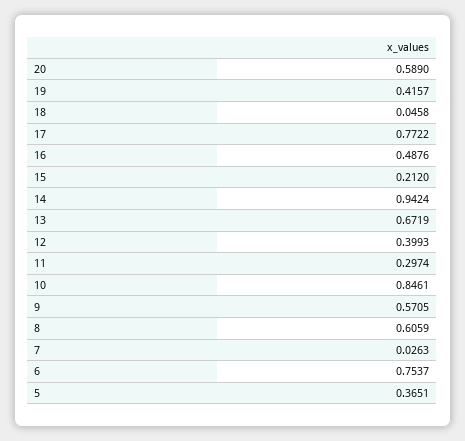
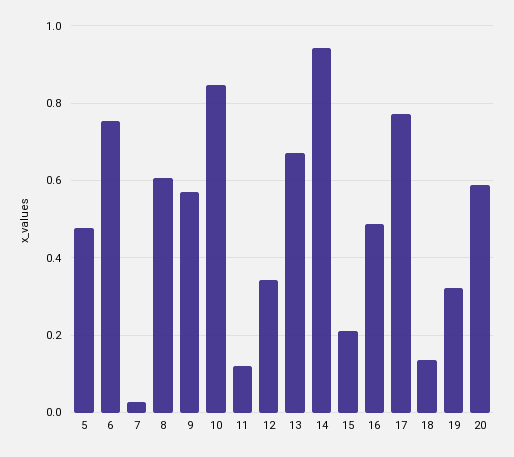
  {
    "20": 0.589,
-   "19": 0.4157,
+   "19": 0.32,
-   "18": 0.0458,
+   "18": 0.14,
    "17": 0.7722,
    "16": 0.4876,
    "15": 0.212,
    "14": 0.9424,
    "13": 0.6719,
-   "12": 0.3993,
+   "12": 0.34,
-   "11": 0.2974,
+   "11": 0.12,
    "10": 0.8461,
    "9": 0.5705,
    "8": 0.6059,
    "7": 0.0263,
    "6": 0.7537,
-   "5": 0.3651
+   "5": 0.48
  }

